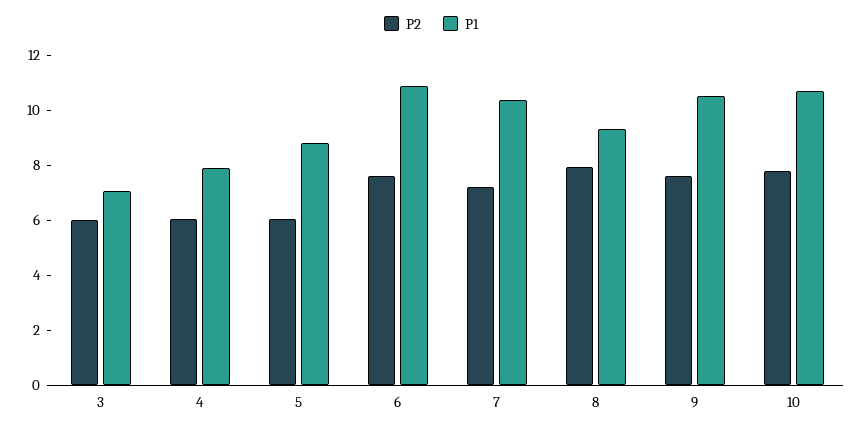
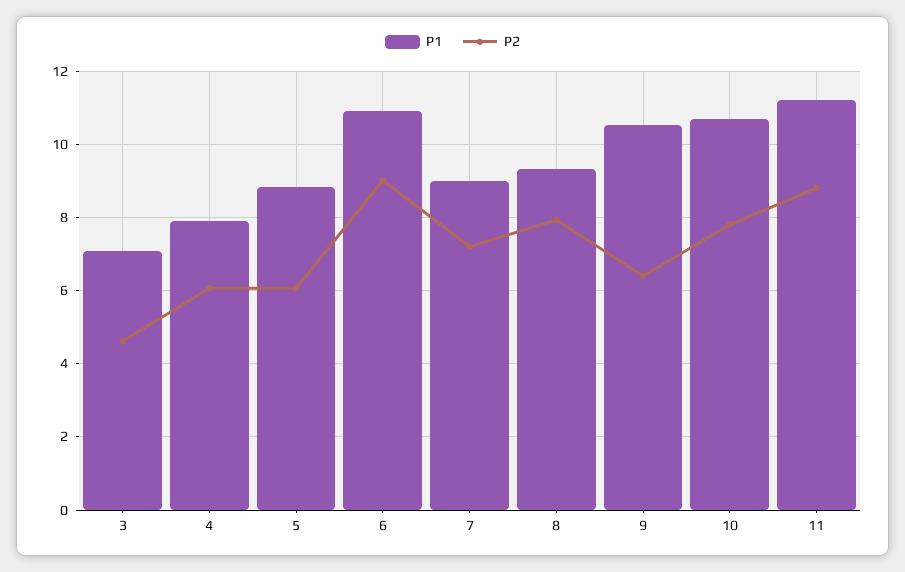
  {
    "P2": {
-     "3": 6,
+     "3": 4.6,
      "4": 6,
      "5": 6,
-     "6": 7.5,
+     "6": 9,
      "7": 7.2,
      "8": 8,
-     "9": 7.5,
+     "9": 6.4,
-     "10": 7.8
+     "10": 7.8,
+     "11": 8.8
    },
    "P1": {
      "3": 7,
      "4": 8,
      "5": 8.8,
      "6": 11,
-     "7": 10.5,
+     "7": 9,
      "8": 9.4,
      "9": 10.6,
-     "10": 10.8
+     "10": 10.8,
+     "11": 11.2
    }
  }

